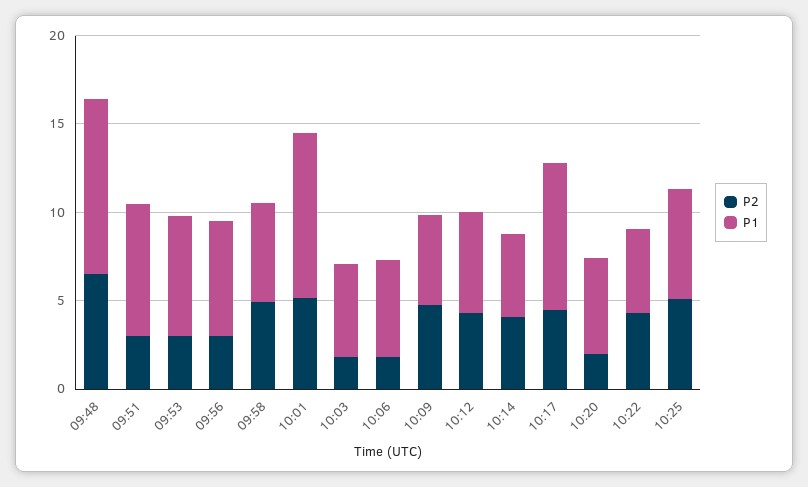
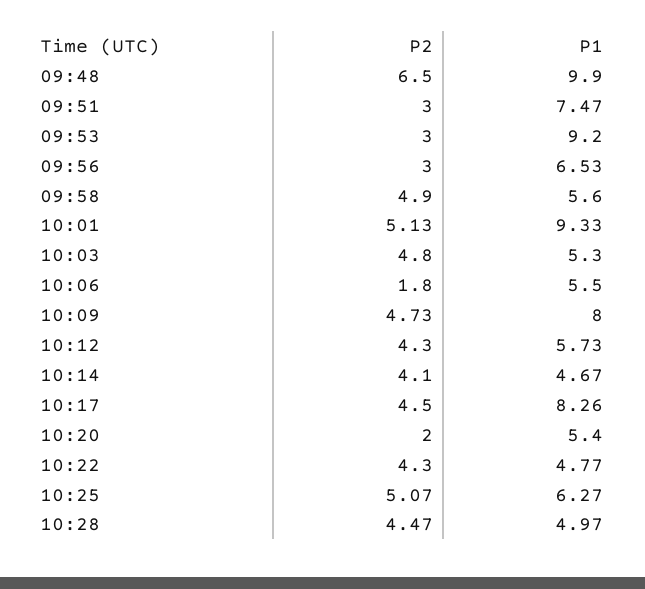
  {
    "P2": {
      "09:48": 6.5,
      "09:51": 3,
      "09:53": 3,
      "09:56": 3,
      "09:58": 4.9,
      "10:01": 5.13,
-     "10:03": 2,
+     "10:03": 4.8,
      "10:06": 1.8,
      "10:09": 4.73,
      "10:12": 4.3,
      "10:14": 4.1,
      "10:17": 4.5,
      "10:20": 2,
      "10:22": 4.3,
-     "10:25": 5.07
+     "10:25": 5.07,
+     "10:28": 4.47
    },
    "P1": {
      "09:48": 9.9,
      "09:51": 7.47,
-     "09:53": 7,
+     "09:53": 9.2,
      "09:56": 6.53,
      "09:58": 5.6,
      "10:01": 9.33,
      "10:03": 5.3,
      "10:06": 5.5,
-     "10:09": 5,
+     "10:09": 8,
      "10:12": 5.73,
      "10:14": 4.67,
      "10:17": 8.26,
      "10:20": 5.4,
      "10:22": 4.77,
-     "10:25": 6.27
+     "10:25": 6.27,
+     "10:28": 4.97
    }
  }

